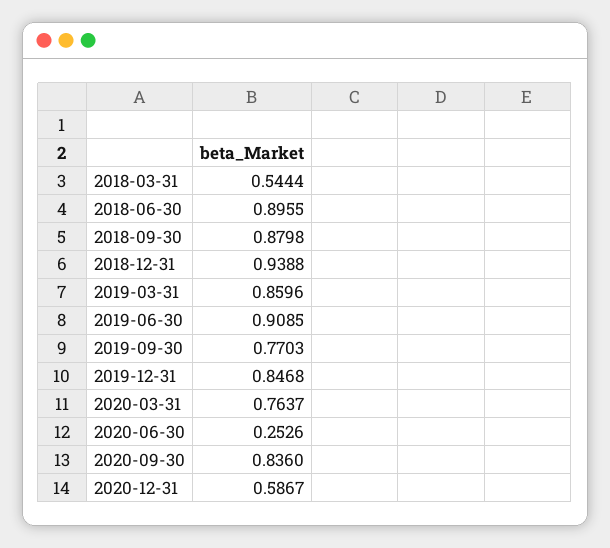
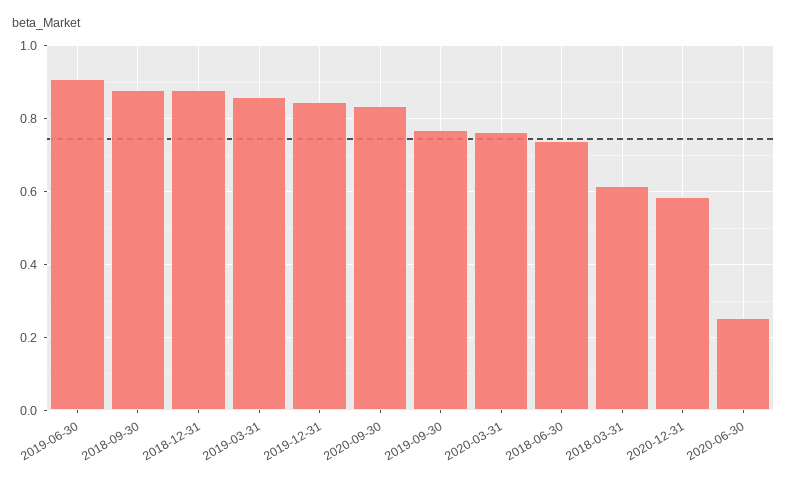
  {
-   "2018-03-31": 0.5444,
+   "2018-03-31": 0.62,
-   "2018-06-30": 0.8955,
+   "2018-06-30": 0.74,
    "2018-09-30": 0.8798,
-   "2018-12-31": 0.9388,
+   "2018-12-31": 0.88,
    "2019-03-31": 0.8596,
    "2019-06-30": 0.9085,
    "2019-09-30": 0.7703,
    "2019-12-31": 0.8468,
    "2020-03-31": 0.7637,
    "2020-06-30": 0.2526,
    "2020-09-30": 0.836,
    "2020-12-31": 0.5867
  }

